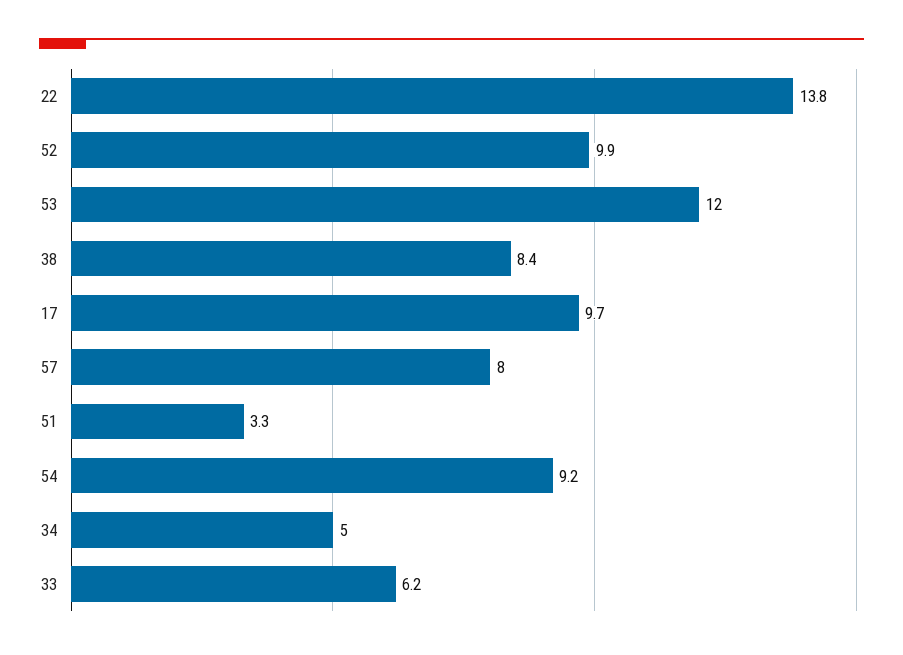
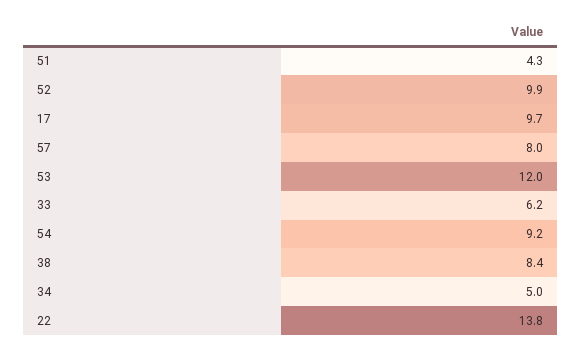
  {
    "22": 13.8,
    "52": 9.9,
    "53": 12,
    "38": 8.4,
    "17": 9.7,
    "57": 8,
-   "51": 3.3,
+   "51": 4.3,
    "54": 9.2,
    "34": 5,
    "33": 6.2
  }

